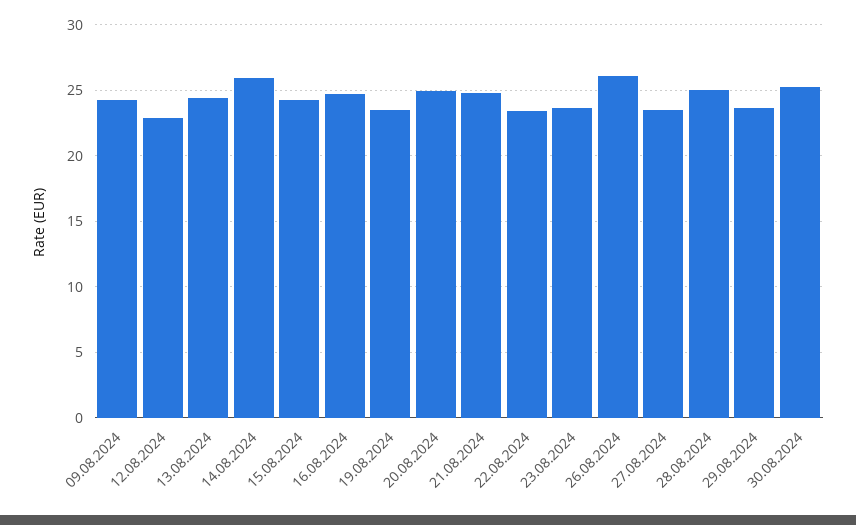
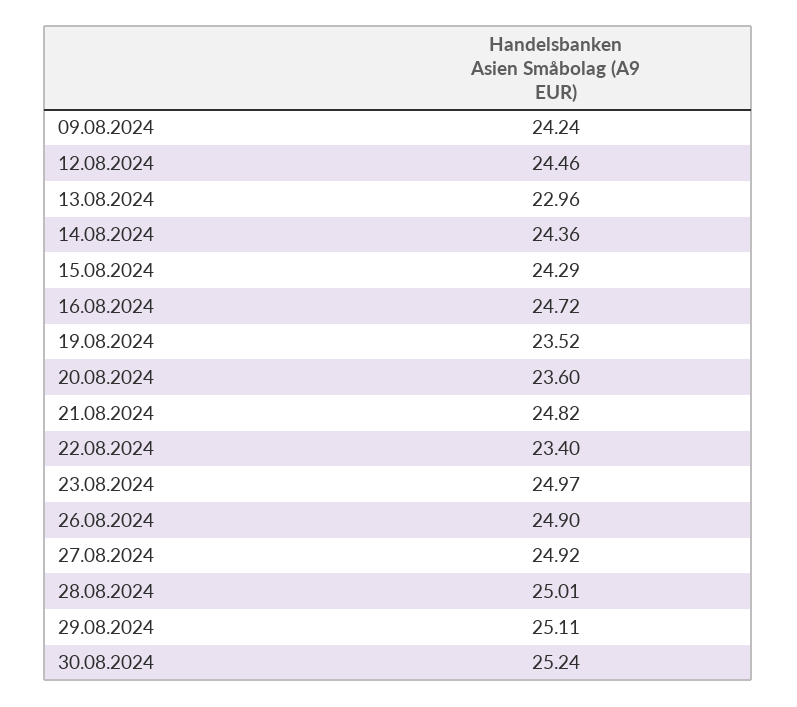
  {
    "09.08.2024": 24.24,
-   "12.08.2024": 23,
+   "12.08.2024": 24.46,
-   "13.08.2024": 24.5,
+   "13.08.2024": 22.96,
-   "14.08.2024": 26,
+   "14.08.2024": 24.36,
    "15.08.2024": 24.29,
    "16.08.2024": 24.72,
    "19.08.2024": 23.52,
-   "20.08.2024": 25,
+   "20.08.2024": 23.6,
    "21.08.2024": 24.82,
    "22.08.2024": 23.4,
-   "23.08.2024": 23.5,
+   "23.08.2024": 24.97,
-   "26.08.2024": 26,
+   "26.08.2024": 24.9,
-   "27.08.2024": 23.5,
+   "27.08.2024": 24.92,
    "28.08.2024": 25.01,
-   "29.08.2024": 23.5,
+   "29.08.2024": 25.11,
    "30.08.2024": 25.24
  }

